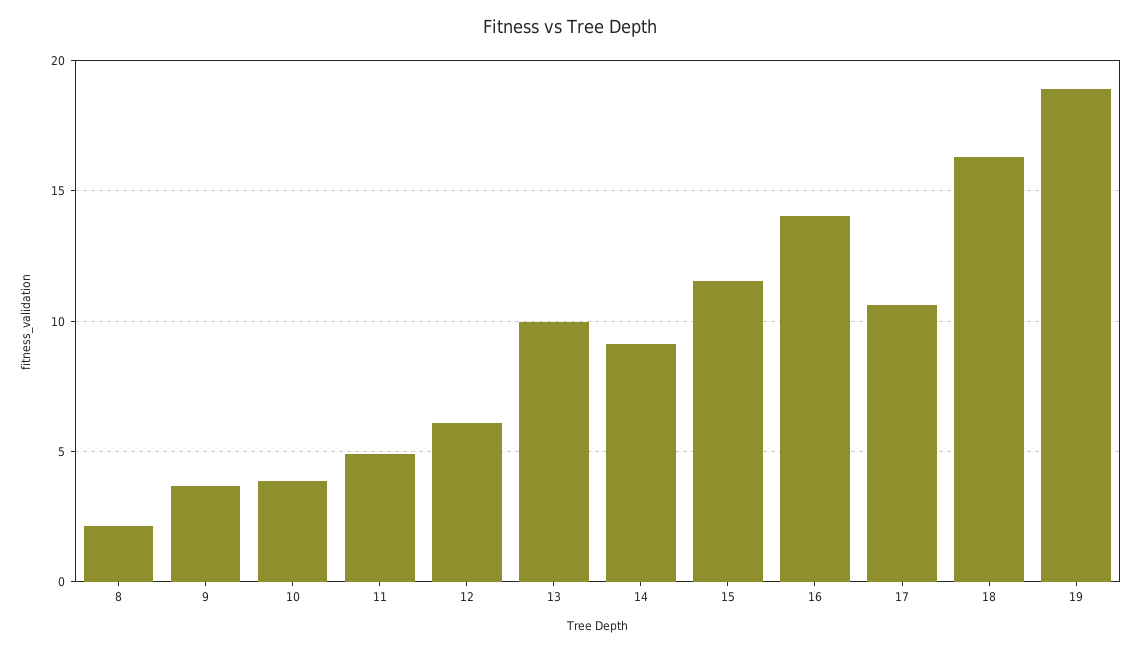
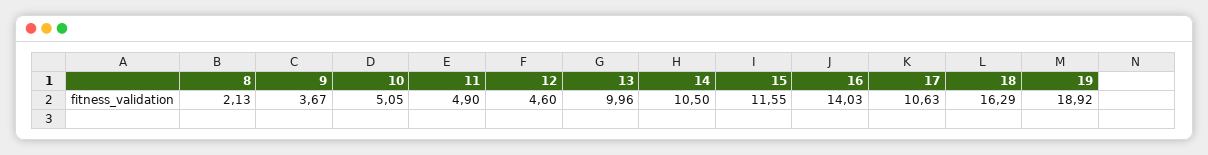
  {
    "8": 2.13,
    "9": 3.67,
-   "10": 4,
+   "10": 5.05,
    "11": 4.9,
-   "12": 6,
+   "12": 4.6,
    "13": 9.96,
-   "14": 9,
+   "14": 10.5,
    "15": 11.55,
    "16": 14.03,
    "17": 10.63,
    "18": 16.29,
    "19": 18.92
  }

